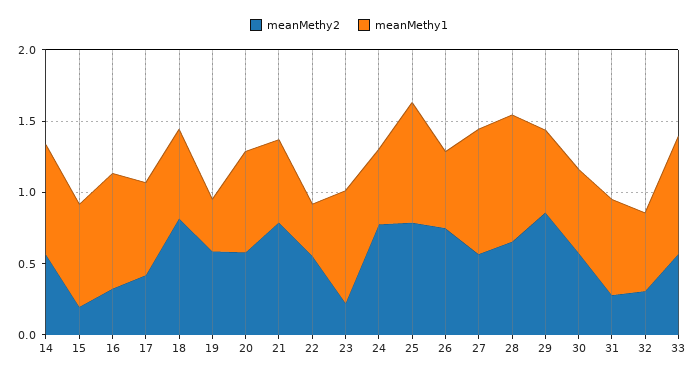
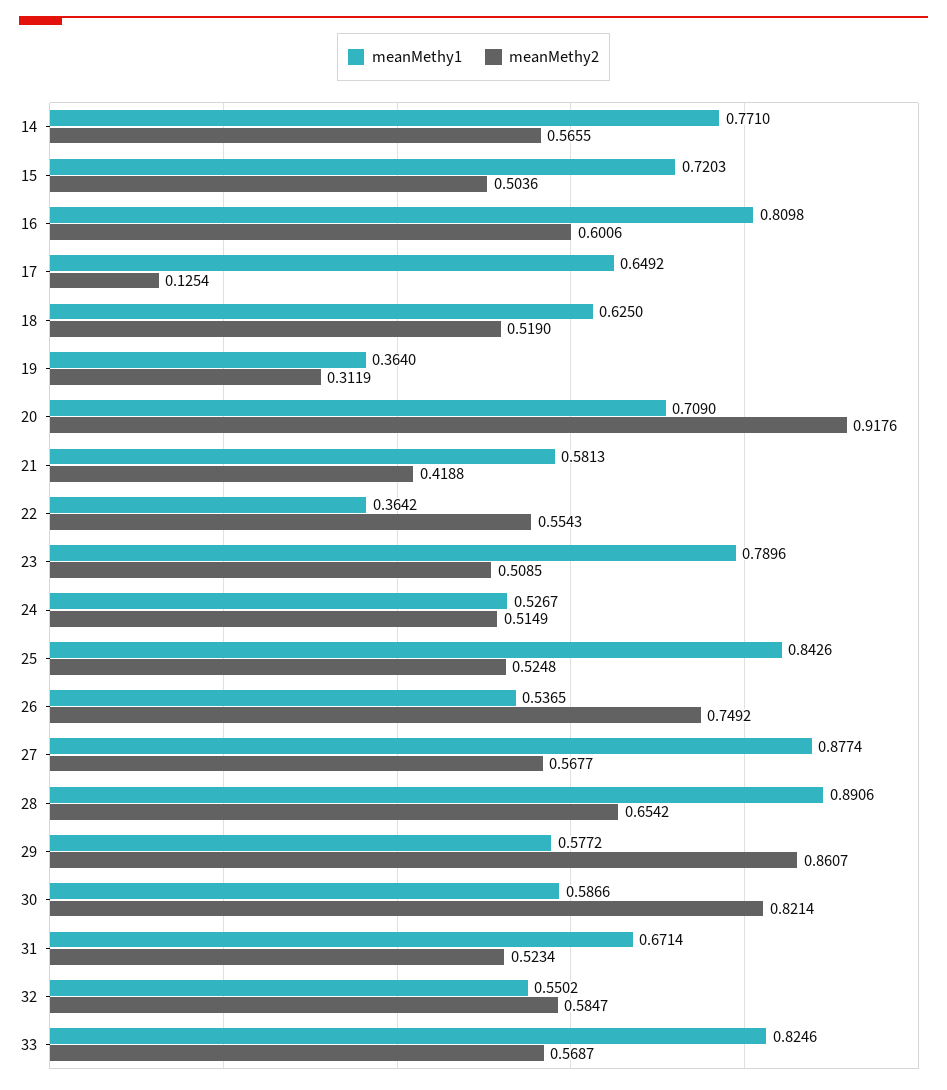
  {
    "meanMethy2": {
      "14": 0.5655,
-     "15": 0.2,
+     "15": 0.5036,
-     "16": 0.3,
+     "16": 0.6006,
-     "17": 0.4,
+     "17": 0.1254,
-     "18": 0.8,
+     "18": 0.519,
-     "19": 0.6,
+     "19": 0.3119,
-     "20": 0.6,
+     "20": 0.9176,
-     "21": 0.8,
+     "21": 0.4188,
      "22": 0.5543,
-     "23": 0.2,
+     "23": 0.5085,
-     "24": 0.8,
+     "24": 0.5149,
-     "25": 0.8,
+     "25": 0.5248,
      "26": 0.7492,
      "27": 0.5677,
      "28": 0.6542,
      "29": 0.8607,
-     "30": 0.6,
+     "30": 0.8214,
-     "31": 0.3,
+     "31": 0.5234,
-     "32": 0.3,
+     "32": 0.5847,
      "33": 0.5687
    },
    "meanMethy1": {
      "14": 0.771,
      "15": 0.7203,
      "16": 0.8098,
      "17": 0.6492,
      "18": 0.625,
      "19": 0.364,
      "20": 0.709,
      "21": 0.5813,
      "22": 0.3642,
      "23": 0.7896,
      "24": 0.5267,
      "25": 0.8426,
      "26": 0.5365,
      "27": 0.8774,
      "28": 0.8906,
      "29": 0.5772,
      "30": 0.5866,
      "31": 0.6714,
      "32": 0.5502,
      "33": 0.8246
    }
  }

